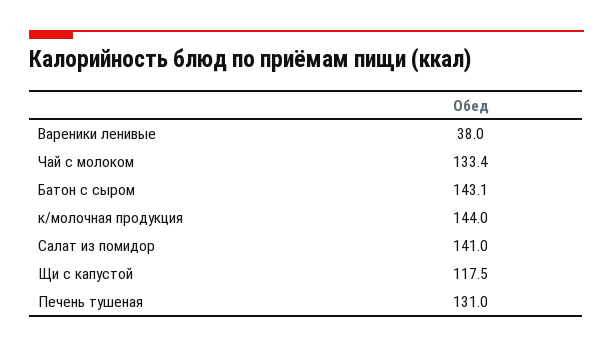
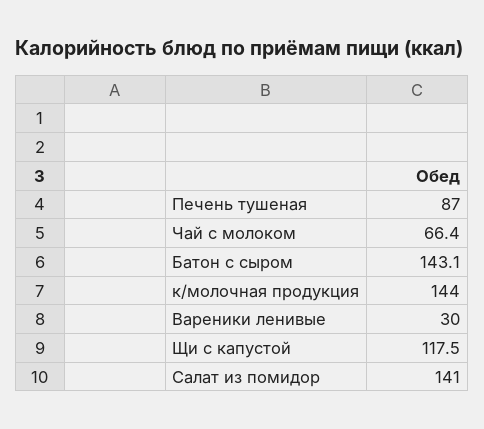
  {
-   "Вареники ленивые": 38,
+   "Вареники ленивые": 30,
-   "Чай с молоком": 133.4,
+   "Чай с молоком": 66.4,
    "Батон с сыром": 143.1,
    "к/молочная продукция": 144,
    "Салат из помидор": 141,
    "Щи с капустой": 117.5,
-   "Печень тушеная": 131
+   "Печень тушеная": 87
  }

